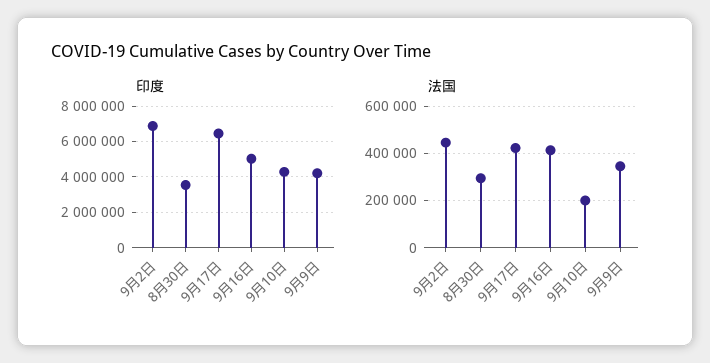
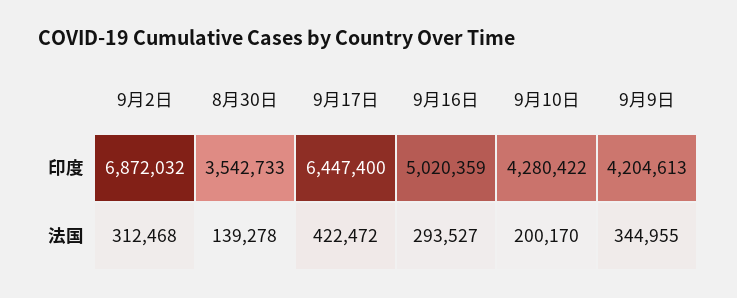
  {
    "印度": {
      "9月2日": 6872032,
      "8月30日": 3542733,
      "9月17日": 6447400,
      "9月16日": 5020359,
      "9月10日": 4280422,
      "9月9日": 4204613
    },
    "法国": {
-     "9月2日": 450000,
+     "9月2日": 312468,
-     "8月30日": 300000,
+     "8月30日": 139278,
      "9月17日": 422472,
-     "9月16日": 400000,
+     "9月16日": 293527,
      "9月10日": 200170,
      "9月9日": 344955
    }
  }

